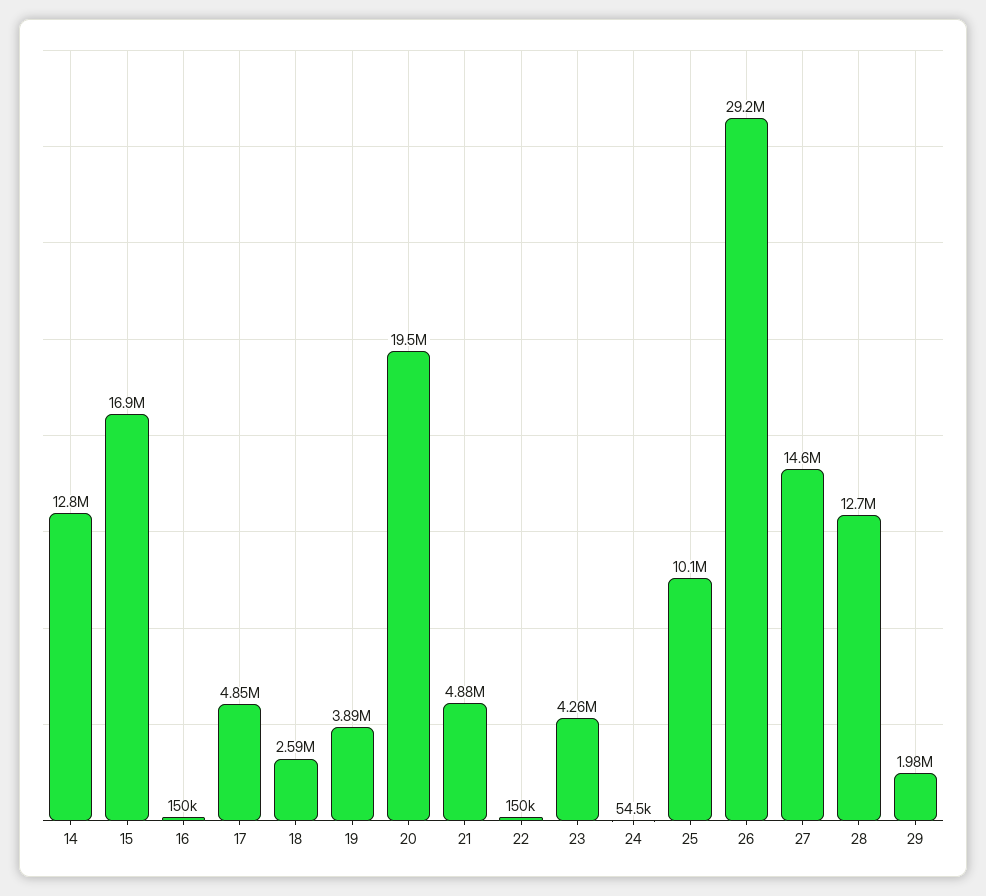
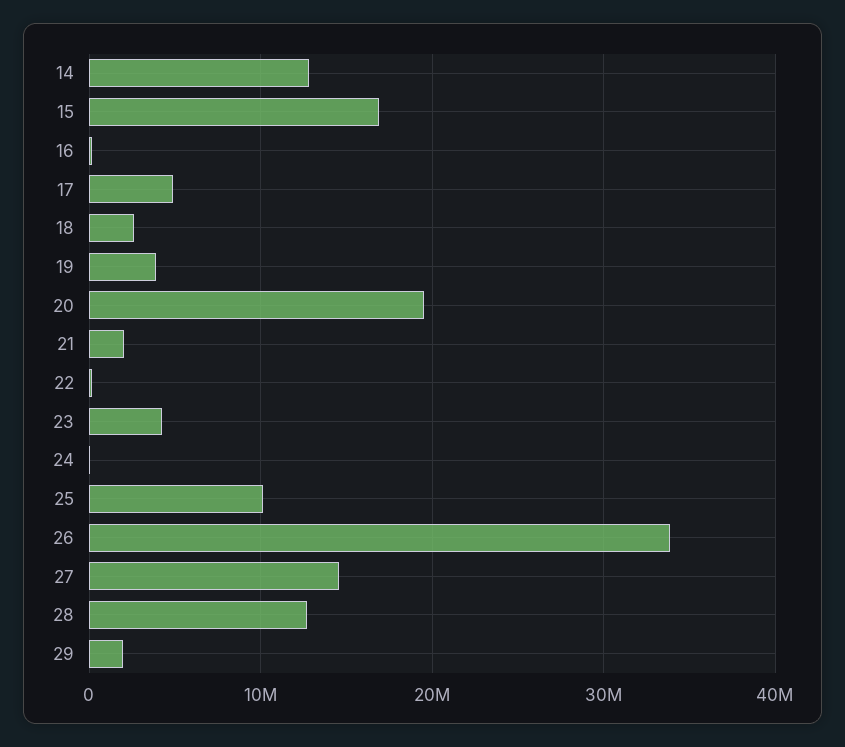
  {
    "14": 12800000,
    "15": 16900000,
    "16": 150000,
    "17": 4850000,
    "18": 2590000,
    "19": 3890000,
    "20": 19500000,
-   "21": 4880000,
+   "21": 2000000,
    "22": 150000,
    "23": 4260000,
    "24": 54500,
    "25": 10100000,
-   "26": 29200000,
+   "26": 34000000,
    "27": 14600000,
    "28": 12700000,
    "29": 1980000
  }

